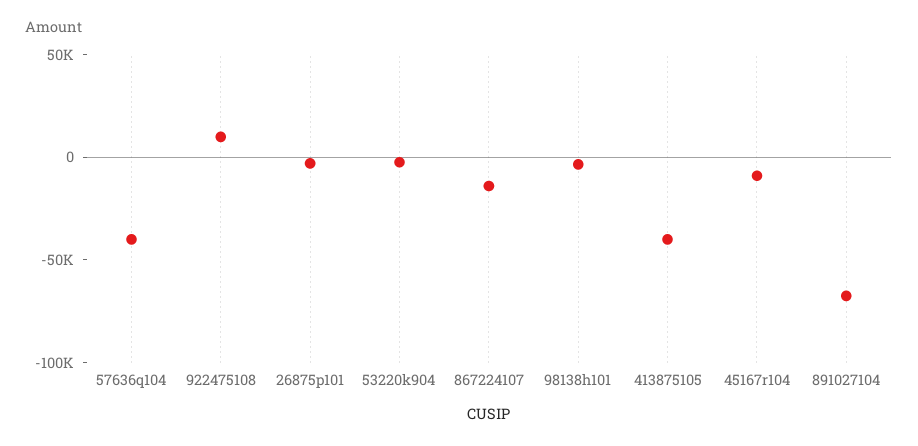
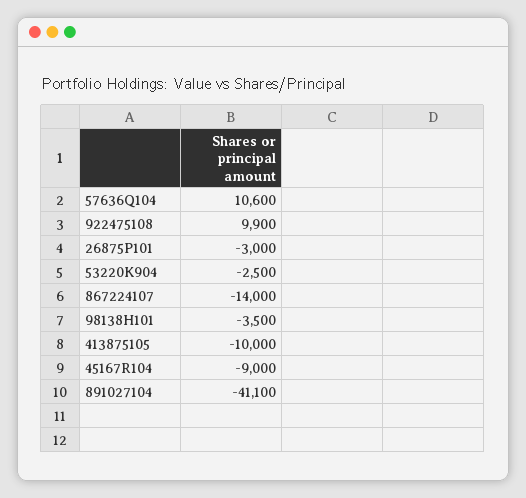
  {
-   "57636q104": -40000,
+   "57636q104": 10600,
    "922475108": 9900,
    "26875p101": -3000,
    "53220k904": -2500,
    "867224107": -14000,
    "98138h101": -3500,
-   "413875105": -40000,
+   "413875105": -10000,
    "45167r104": -9000,
-   "891027104": -70000
+   "891027104": -41100
  }

